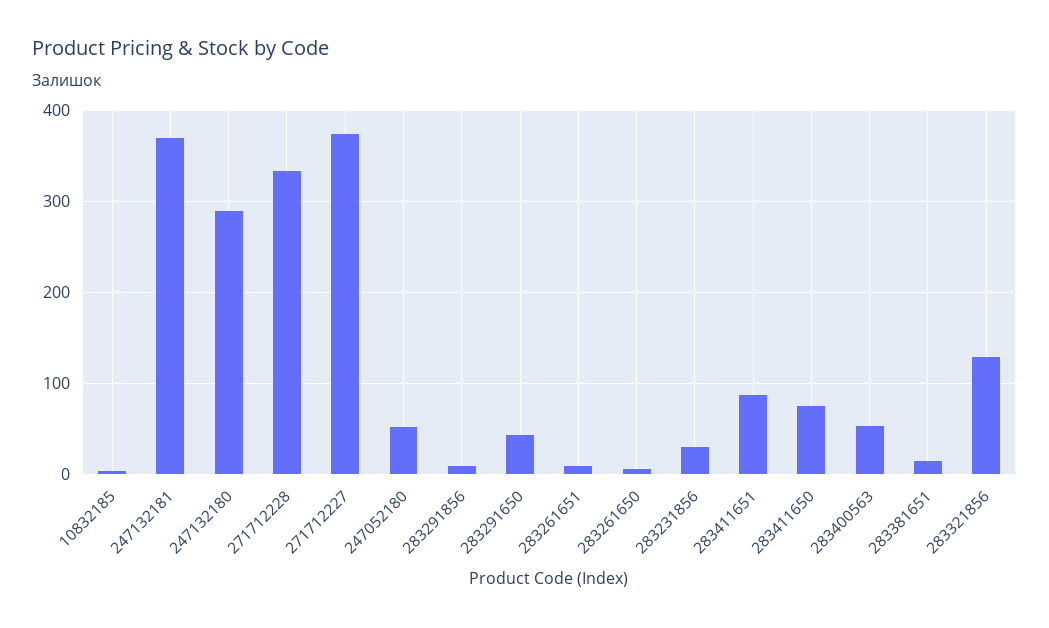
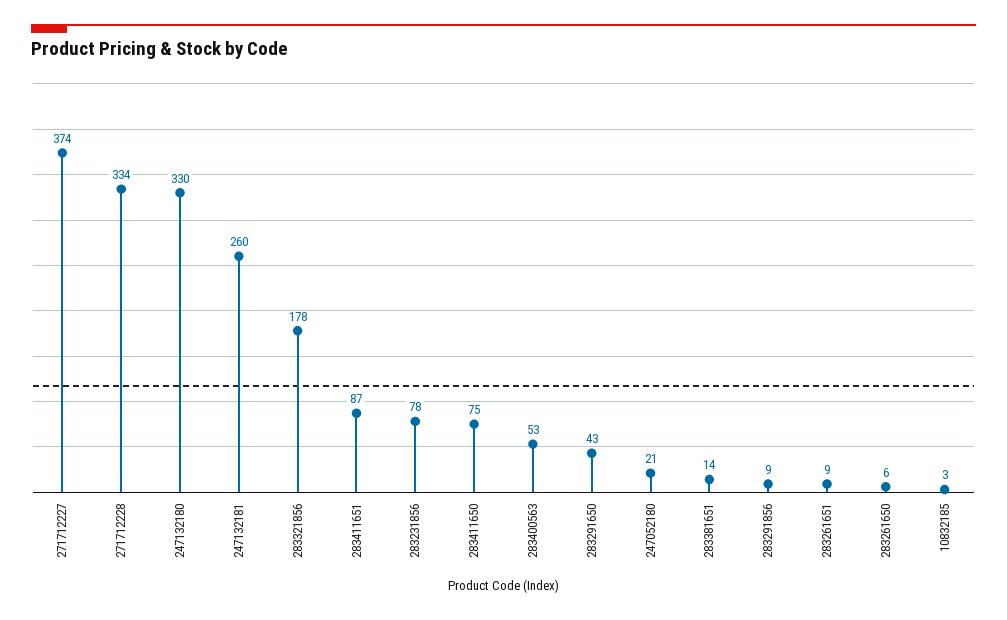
  {
    "10832185": 3,
-   "247132181": 370,
+   "247132181": 260,
-   "247132180": 290,
+   "247132180": 330,
    "271712228": 334,
    "271712227": 374,
-   "247052180": 50,
+   "247052180": 21,
    "283291856": 9,
    "283291650": 43,
    "283261651": 9,
    "283261650": 6,
-   "283231856": 30,
+   "283231856": 78,
    "283411651": 87,
    "283411650": 75,
    "283400563": 53,
    "283381651": 14,
-   "283321856": 130
+   "283321856": 178
  }

